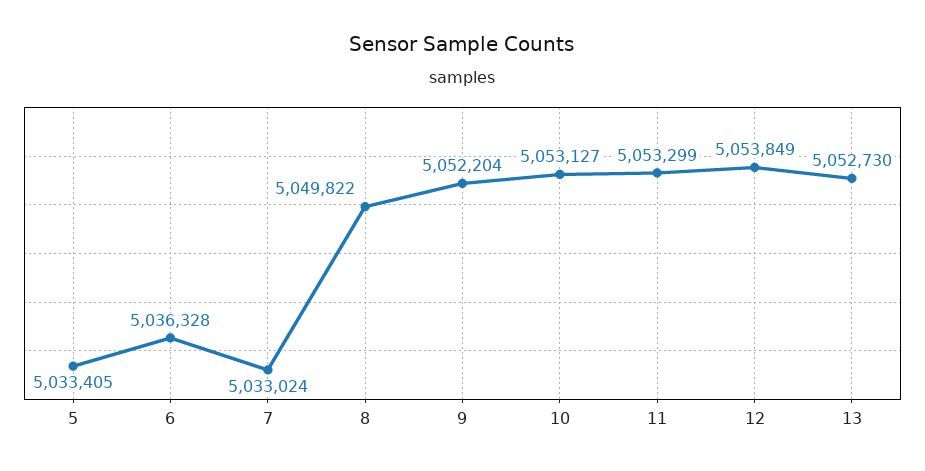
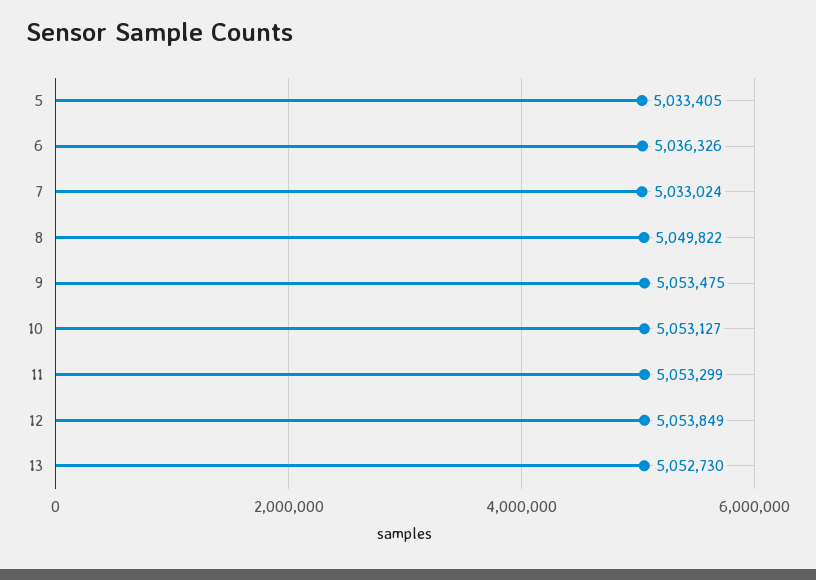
  {
    "5": 5033405,
-   "6": 5036328,
+   "6": 5036326,
    "7": 5033024,
    "8": 5049822,
-   "9": 5052204,
+   "9": 5053475,
    "10": 5053127,
    "11": 5053299,
    "12": 5053849,
    "13": 5052730
  }

